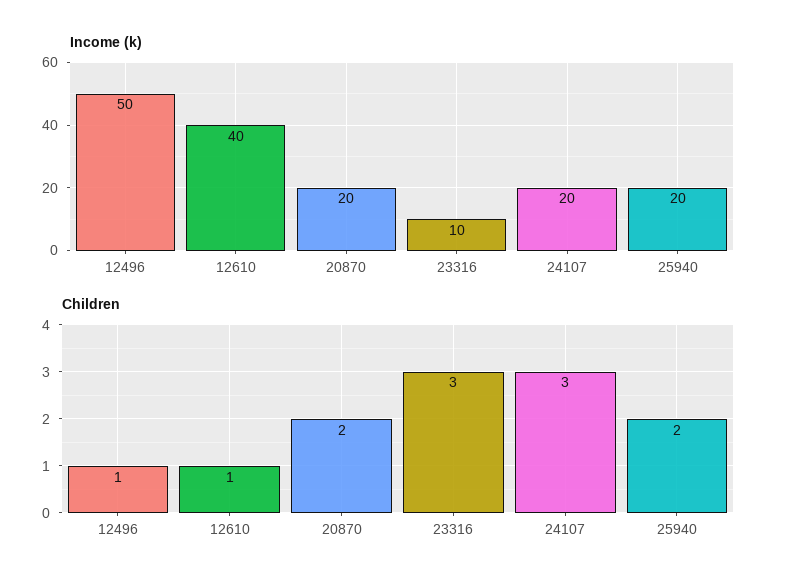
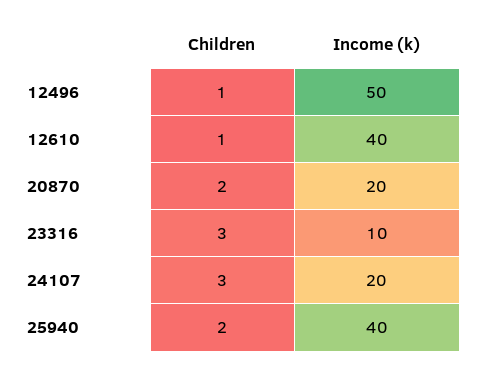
  {
    "Income (k)": {
      "12496": 50,
      "12610": 40,
      "20870": 20,
      "23316": 10,
      "24107": 20,
-     "25940": 20
+     "25940": 40
    },
    "Children": {
      "12496": 1,
      "12610": 1,
      "20870": 2,
      "23316": 3,
      "24107": 3,
      "25940": 2
    }
  }

